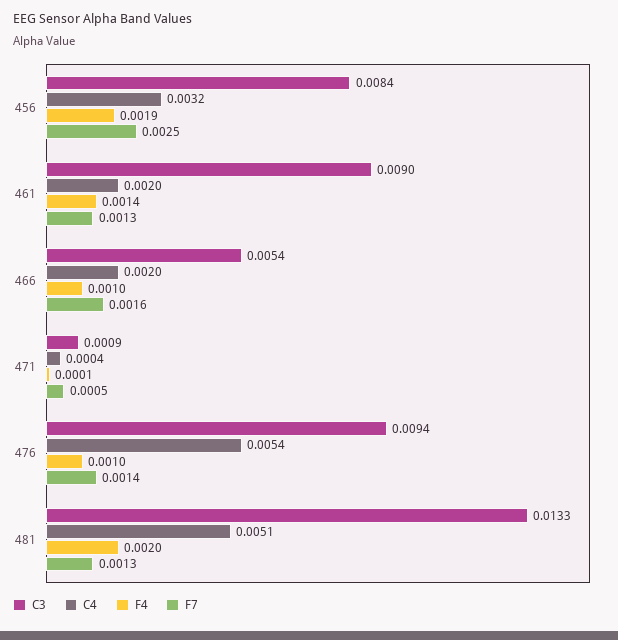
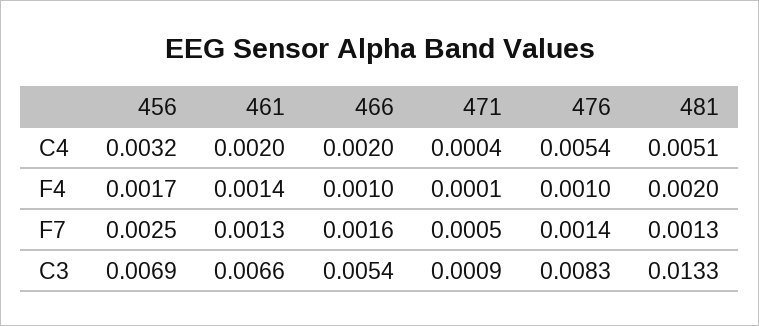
  {
    "C3": {
-     "456": 0.0084,
+     "456": 0.0069,
-     "461": 0.009,
+     "461": 0.0066,
      "466": 0.0054,
      "471": 0.0009,
-     "476": 0.0094,
+     "476": 0.0083,
      "481": 0.0133
    },
    "C4": {
      "456": 0.0032,
      "461": 0.002,
      "466": 0.002,
      "471": 0.0004,
      "476": 0.0054,
      "481": 0.0051
    },
    "F4": {
-     "456": 0.0019,
+     "456": 0.0017,
      "461": 0.0014,
      "466": 0.001,
      "471": 0.0001,
      "476": 0.001,
      "481": 0.002
    },
    "F7": {
      "456": 0.0025,
      "461": 0.0013,
      "466": 0.0016,
      "471": 0.0005,
      "476": 0.0014,
      "481": 0.0013
    }
  }

